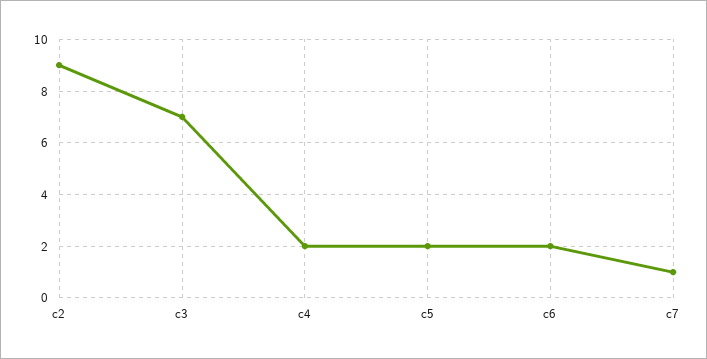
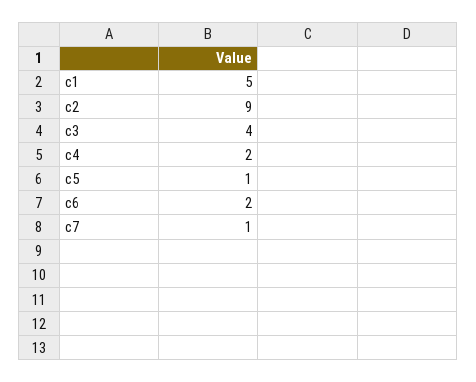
  {
    "c2": 9,
-   "c3": 7,
+   "c3": 4,
    "c4": 2,
-   "c5": 2,
+   "c5": 1,
    "c6": 2,
-   "c7": 1
+   "c7": 1,
+   "c1": 5
  }

